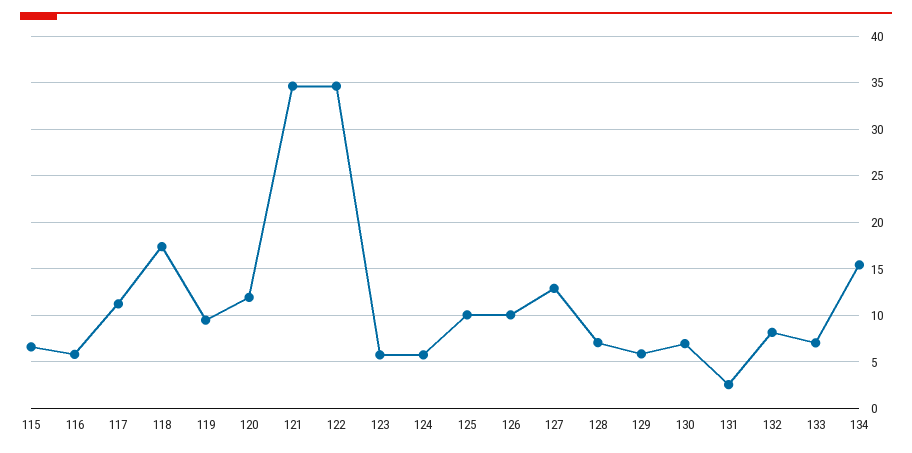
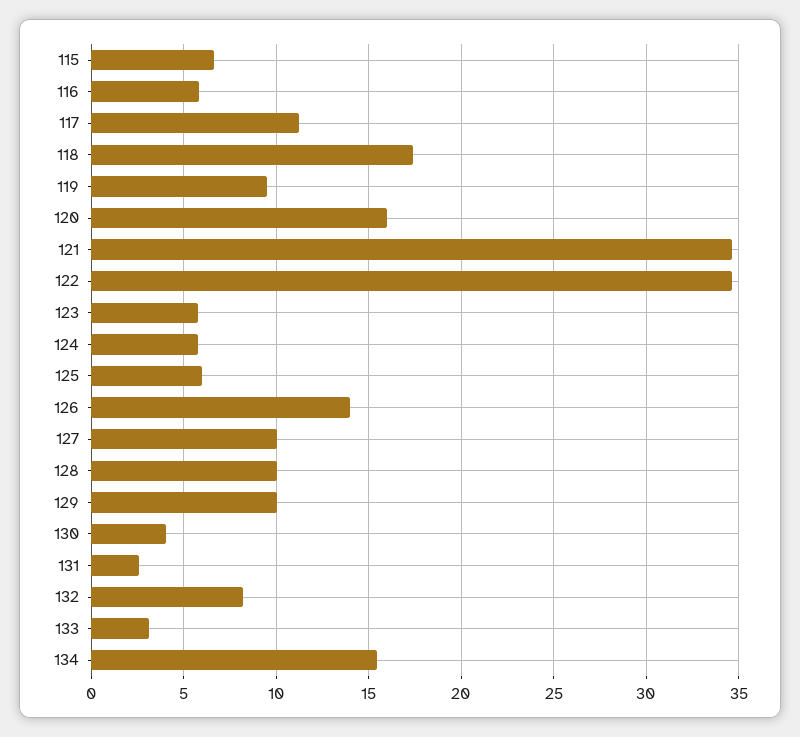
  {
    "115": 6.5,
    "116": 6,
    "117": 11.5,
    "118": 17.5,
    "119": 9.5,
-   "120": 12,
+   "120": 16,
    "121": 34.5,
    "122": 34.5,
    "123": 6,
    "124": 6,
-   "125": 10,
+   "125": 6,
-   "126": 10,
+   "126": 14,
-   "127": 13,
+   "127": 10,
-   "128": 7,
+   "128": 10,
-   "129": 6,
+   "129": 10,
-   "130": 7,
+   "130": 4,
    "131": 2.5,
    "132": 8,
-   "133": 7,
+   "133": 3,
    "134": 15.5
  }

